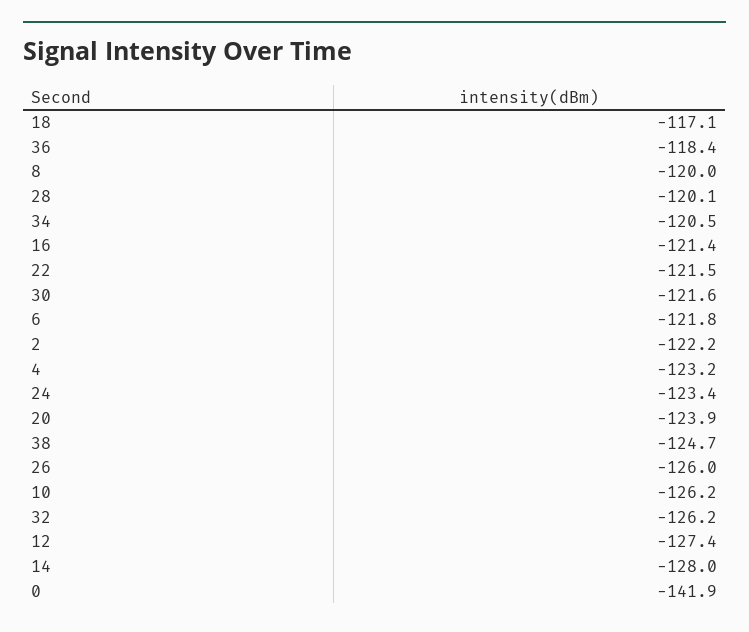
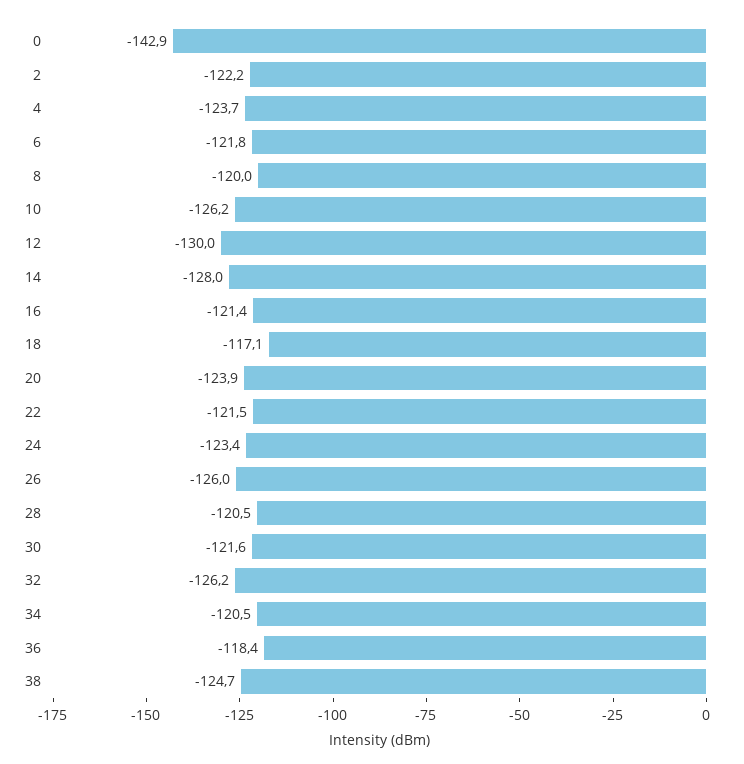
  {
    "18": -117.1,
    "36": -118.4,
    "8": -120,
-   "28": -120.1,
+   "28": -120.5,
    "34": -120.5,
    "16": -121.4,
    "22": -121.5,
    "30": -121.6,
    "6": -121.8,
    "2": -122.2,
-   "4": -123.2,
+   "4": -123.7,
    "24": -123.4,
    "20": -123.9,
    "38": -124.7,
    "26": -126,
    "10": -126.2,
    "32": -126.2,
-   "12": -127.4,
+   "12": -130,
    "14": -128,
-   "0": -141.9
+   "0": -142.9
  }

